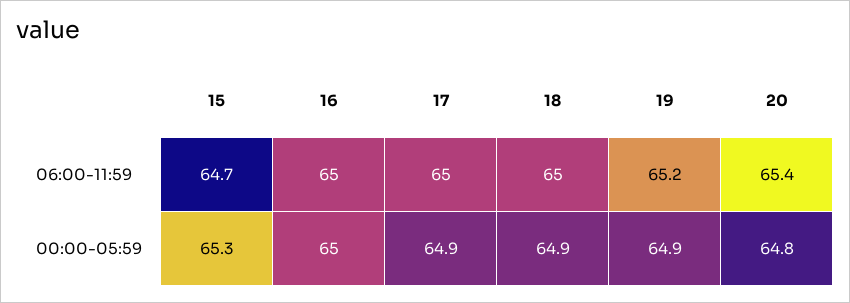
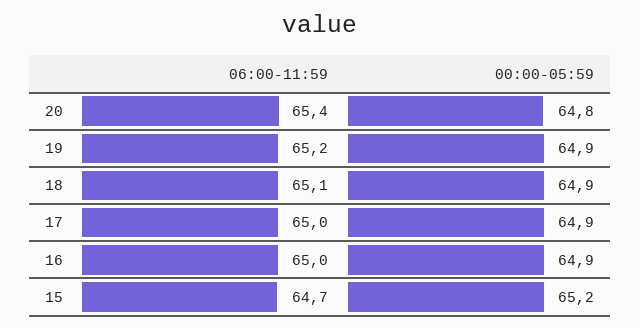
  {
    "15": {
      "06:00-11:59": 64.7,
-     "00:00-05:59": 65.3
+     "00:00-05:59": 65.2
    },
    "16": {
      "06:00-11:59": 65,
-     "00:00-05:59": 65
+     "00:00-05:59": 64.9
    },
    "17": {
      "06:00-11:59": 65,
      "00:00-05:59": 64.9
    },
    "18": {
-     "06:00-11:59": 65,
+     "06:00-11:59": 65.1,
      "00:00-05:59": 64.9
    },
    "19": {
      "06:00-11:59": 65.2,
      "00:00-05:59": 64.9
    },
    "20": {
      "06:00-11:59": 65.4,
      "00:00-05:59": 64.8
    }
  }

